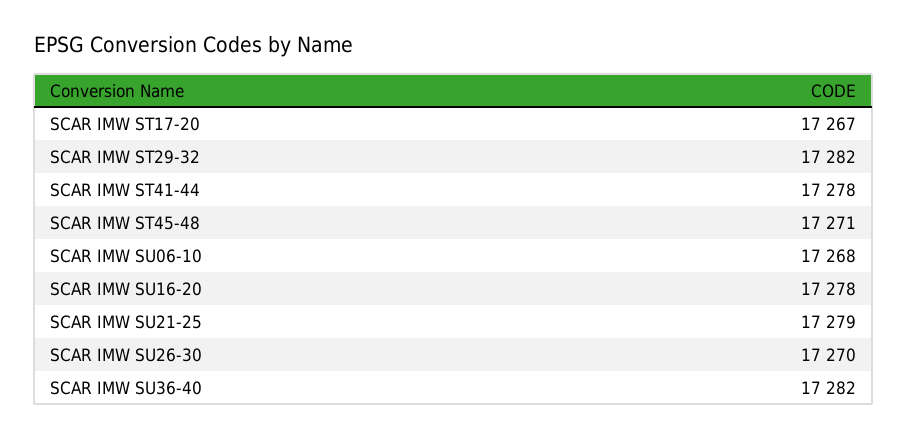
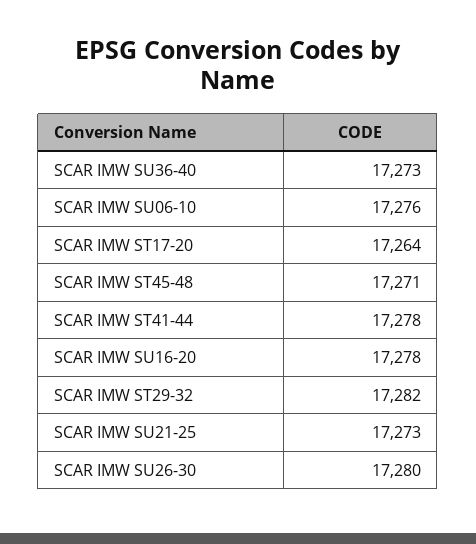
  {
-   "SCAR IMW ST17-20": 17267,
+   "SCAR IMW ST17-20": 17264,
    "SCAR IMW ST29-32": 17282,
    "SCAR IMW ST41-44": 17278,
    "SCAR IMW ST45-48": 17271,
-   "SCAR IMW SU06-10": 17268,
+   "SCAR IMW SU06-10": 17276,
    "SCAR IMW SU16-20": 17278,
-   "SCAR IMW SU21-25": 17279,
+   "SCAR IMW SU21-25": 17273,
-   "SCAR IMW SU26-30": 17270,
+   "SCAR IMW SU26-30": 17280,
-   "SCAR IMW SU36-40": 17282
+   "SCAR IMW SU36-40": 17273
  }

